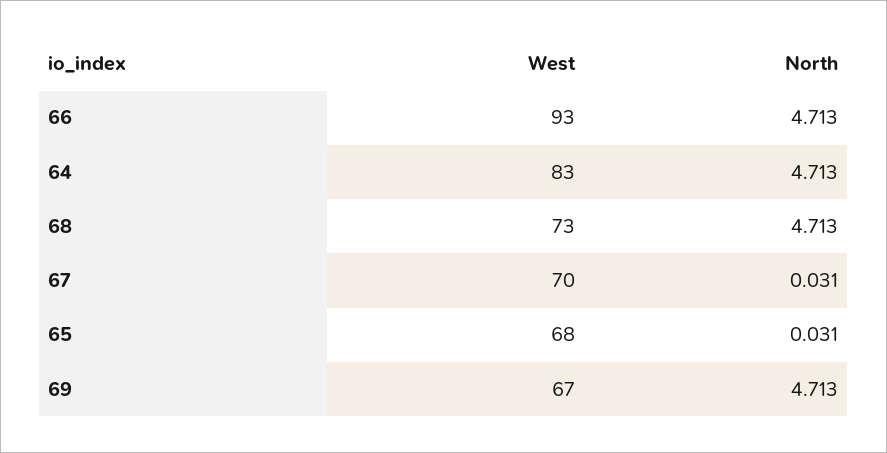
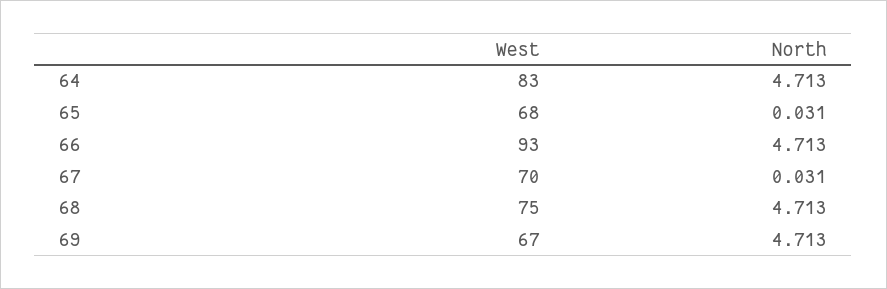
  {
    "West": {
      "66": 93,
      "64": 83,
-     "68": 73,
+     "68": 75,
      "67": 70,
      "65": 68,
      "69": 67
    },
    "North": {
      "66": 4.713,
      "64": 4.713,
      "68": 4.713,
      "67": 0.031,
      "65": 0.031,
      "69": 4.713
    }
  }

